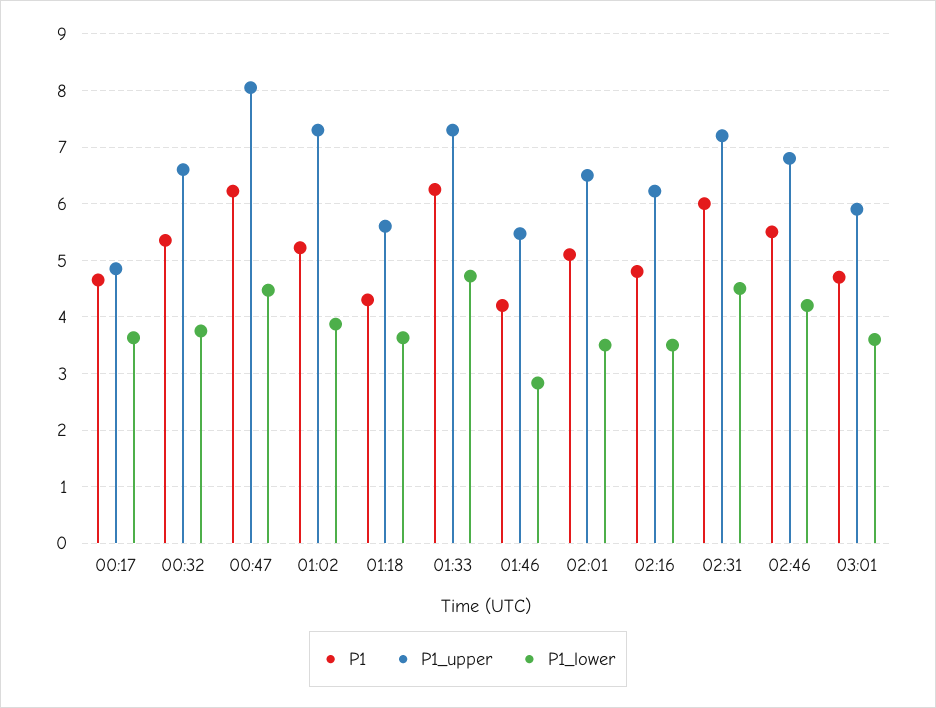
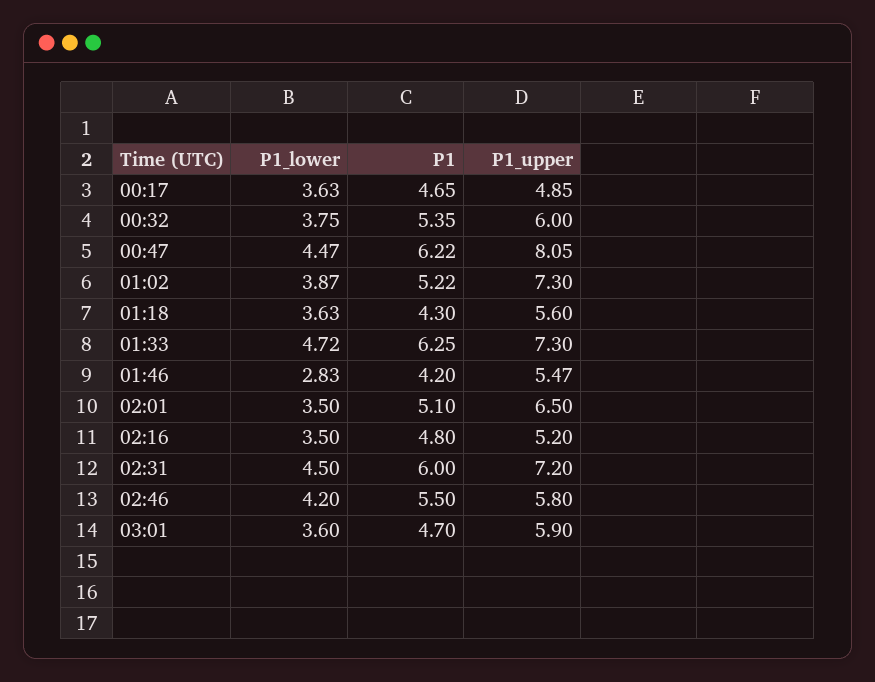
  {
    "P1": {
      "00:17": 4.65,
      "00:32": 5.35,
      "00:47": 6.22,
      "01:02": 5.22,
      "01:18": 4.3,
      "01:33": 6.25,
      "01:46": 4.2,
      "02:01": 5.1,
      "02:16": 4.8,
      "02:31": 6,
      "02:46": 5.5,
      "03:01": 4.7
    },
    "P1_upper": {
      "00:17": 4.85,
-     "00:32": 6.6,
+     "00:32": 6,
      "00:47": 8.05,
      "01:02": 7.3,
      "01:18": 5.6,
      "01:33": 7.3,
      "01:46": 5.47,
      "02:01": 6.5,
-     "02:16": 6.2,
+     "02:16": 5.2,
      "02:31": 7.2,
-     "02:46": 6.8,
+     "02:46": 5.8,
      "03:01": 5.9
    },
    "P1_lower": {
      "00:17": 3.63,
      "00:32": 3.75,
      "00:47": 4.47,
      "01:02": 3.87,
      "01:18": 3.63,
      "01:33": 4.72,
      "01:46": 2.83,
      "02:01": 3.5,
      "02:16": 3.5,
      "02:31": 4.5,
      "02:46": 4.2,
      "03:01": 3.6
    }
  }

